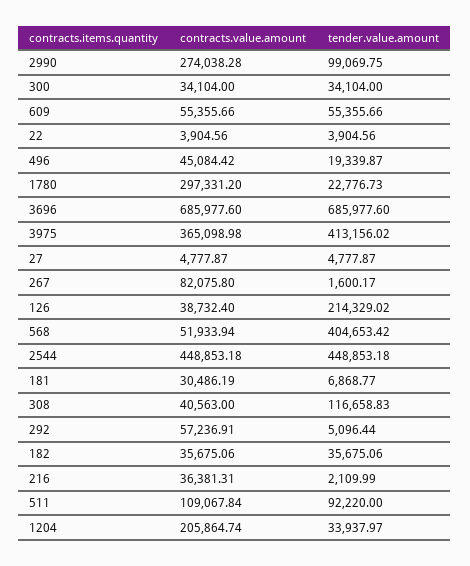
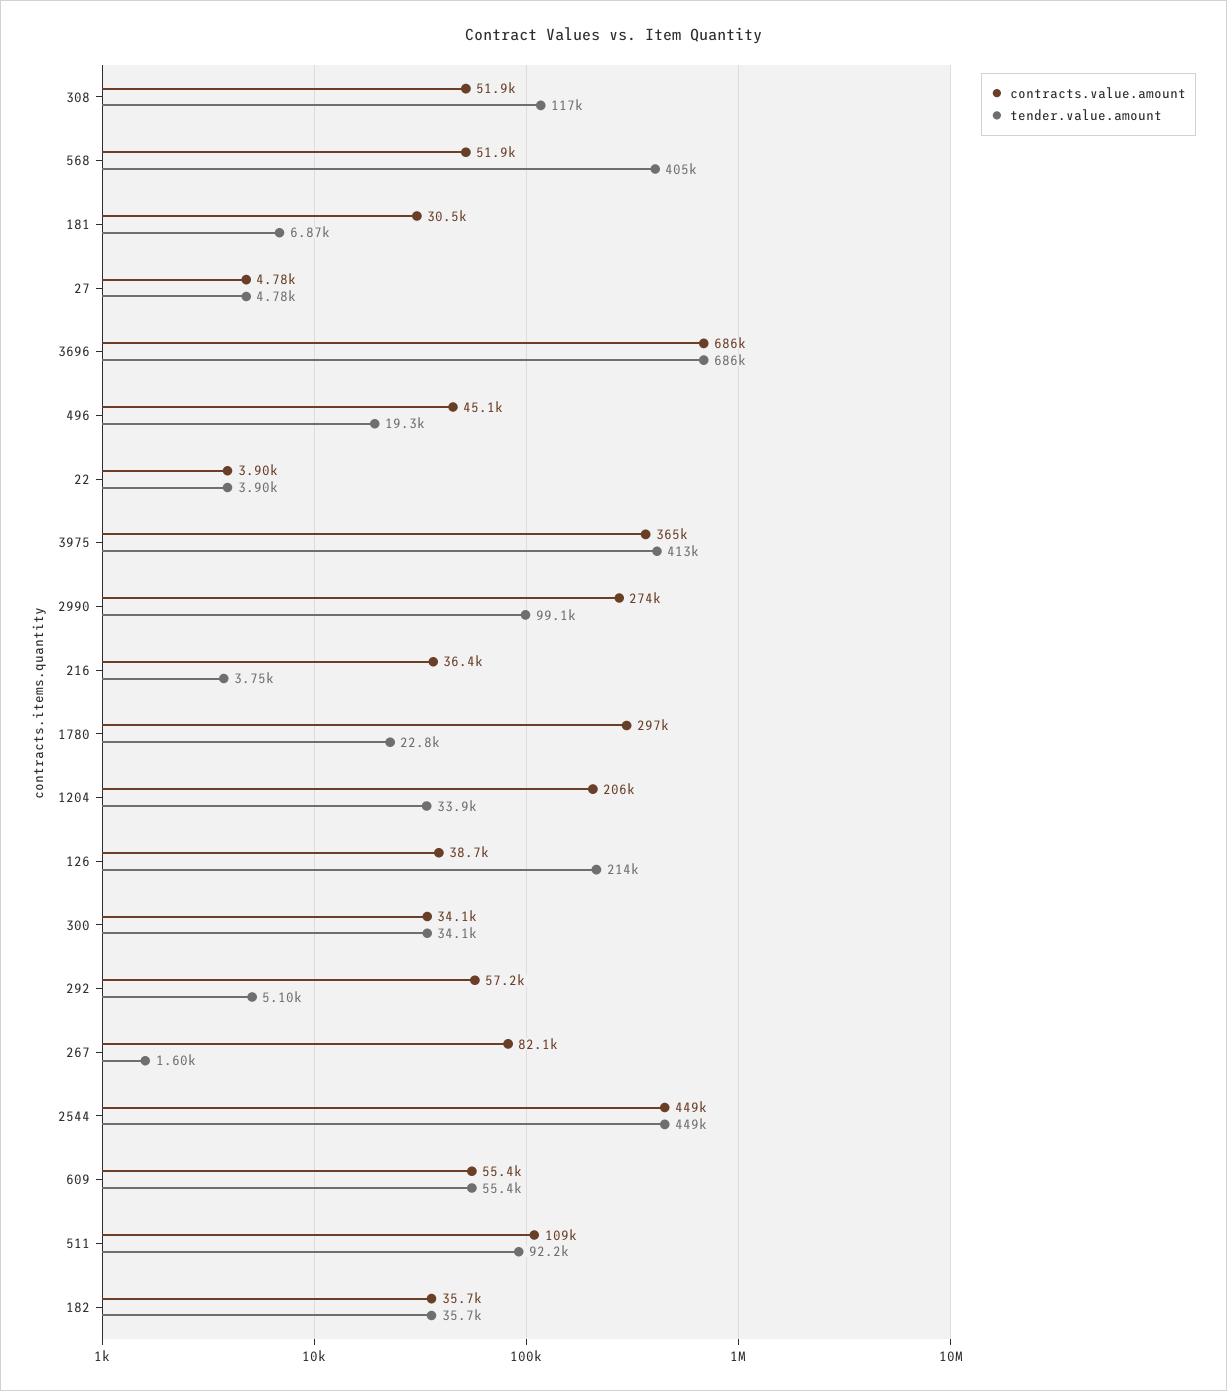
  {
    "contracts.value.amount": {
      "2990": 274038.28,
      "300": 34104,
      "609": 55355.66,
      "22": 3904.56,
      "496": 45084.42,
      "1780": 297331.2,
      "3696": 685977.6,
      "3975": 365098.98,
      "27": 4777.87,
      "267": 82075.8,
      "126": 38732.4,
      "568": 51933.94,
      "2544": 448853.18,
      "181": 30486.19,
-     "308": 40563,
+     "308": 51900,
      "292": 57236.91,
      "182": 35675.06,
      "216": 36381.31,
      "511": 109067.84,
      "1204": 205864.74
    },
    "tender.value.amount": {
      "2990": 99069.75,
      "300": 34104,
      "609": 55355.66,
      "22": 3904.56,
      "496": 19339.87,
      "1780": 22776.73,
      "3696": 685977.6,
      "3975": 413156.02,
      "27": 4777.87,
      "267": 1600.17,
      "126": 214329.02,
      "568": 404653.42,
      "2544": 448853.18,
      "181": 6868.77,
      "308": 116658.83,
      "292": 5096.44,
      "182": 35675.06,
-     "216": 2109.99,
+     "216": 3750,
      "511": 92220,
      "1204": 33937.97
    }
  }

